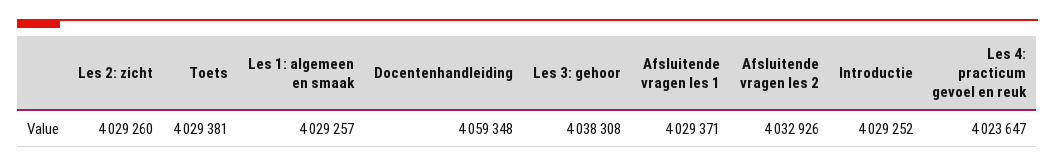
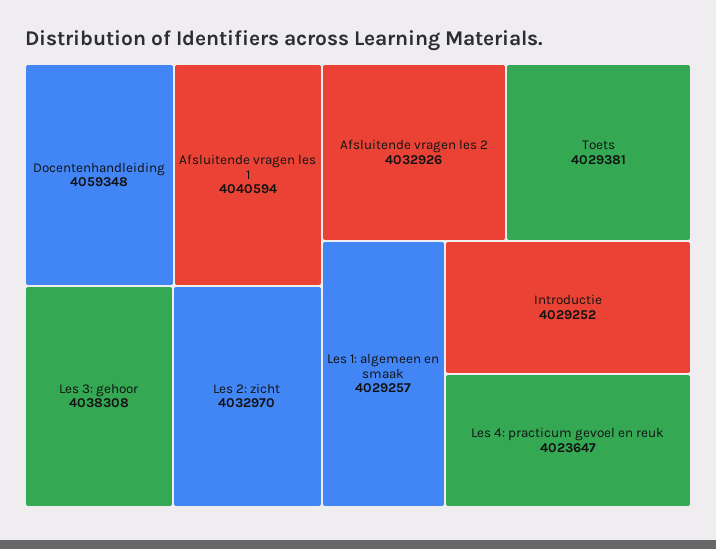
  {
-   "Les 2: zicht": 4029260,
+   "Les 2: zicht": 4032970,
    "Toets": 4029381,
    "Les 1: algemeen en smaak": 4029257,
    "Docentenhandleiding": 4059348,
    "Les 3: gehoor": 4038308,
-   "Afsluitende vragen les 1": 4029371,
+   "Afsluitende vragen les 1": 4040594,
    "Afsluitende vragen les 2": 4032926,
    "Introductie": 4029252,
    "Les 4: practicum gevoel en reuk": 4023647
  }

